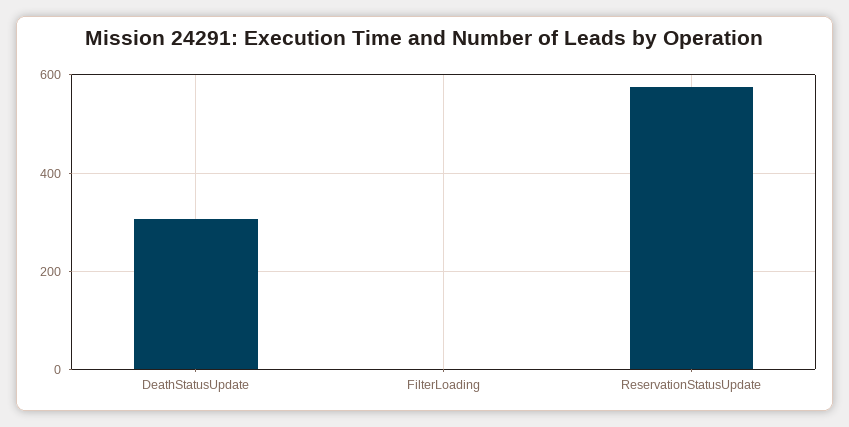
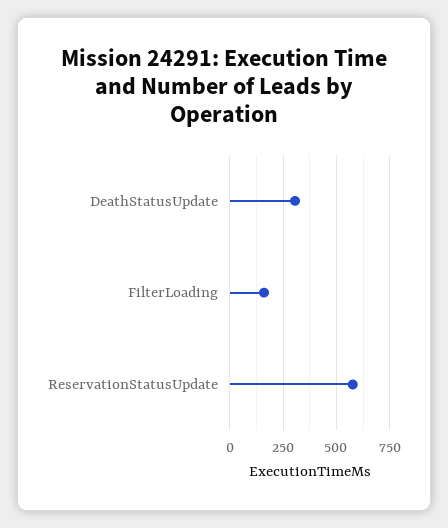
  {
    "DeathStatusUpdate": 300,
-   "FilterLoading": 0,
+   "FilterLoading": 150,
    "ReservationStatusUpdate": 580
  }

